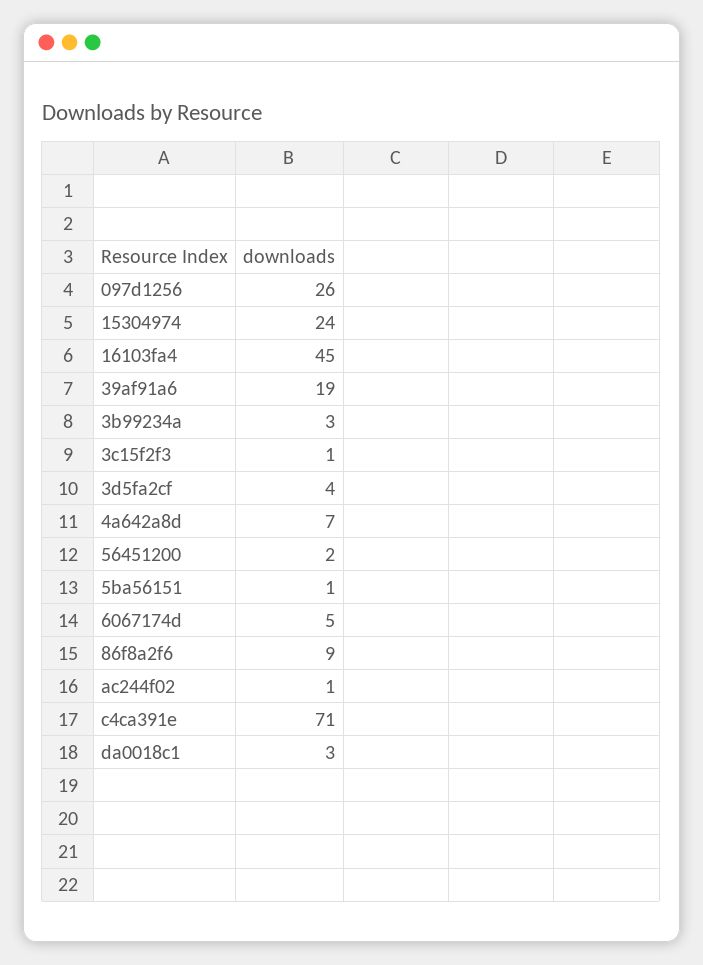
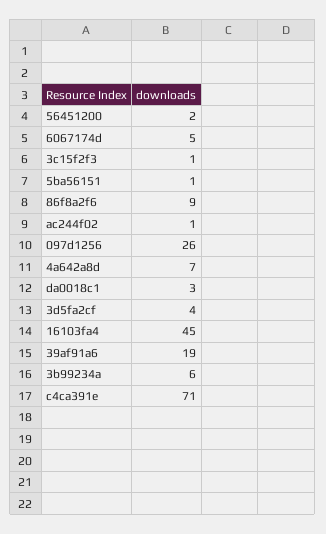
  {
    "097d1256": 26,
-   "15304974": 24,
    "16103fa4": 45,
    "39af91a6": 19,
-   "3b99234a": 3,
+   "3b99234a": 6,
    "3c15f2f3": 1,
    "3d5fa2cf": 4,
    "4a642a8d": 7,
    "56451200": 2,
    "5ba56151": 1,
    "6067174d": 5,
    "86f8a2f6": 9,
    "ac244f02": 1,
    "c4ca391e": 71,
    "da0018c1": 3
  }

